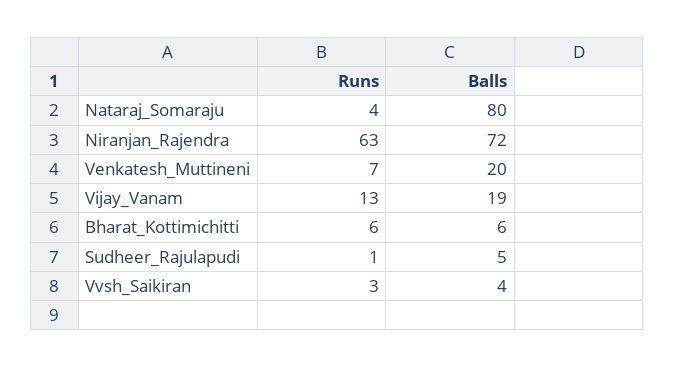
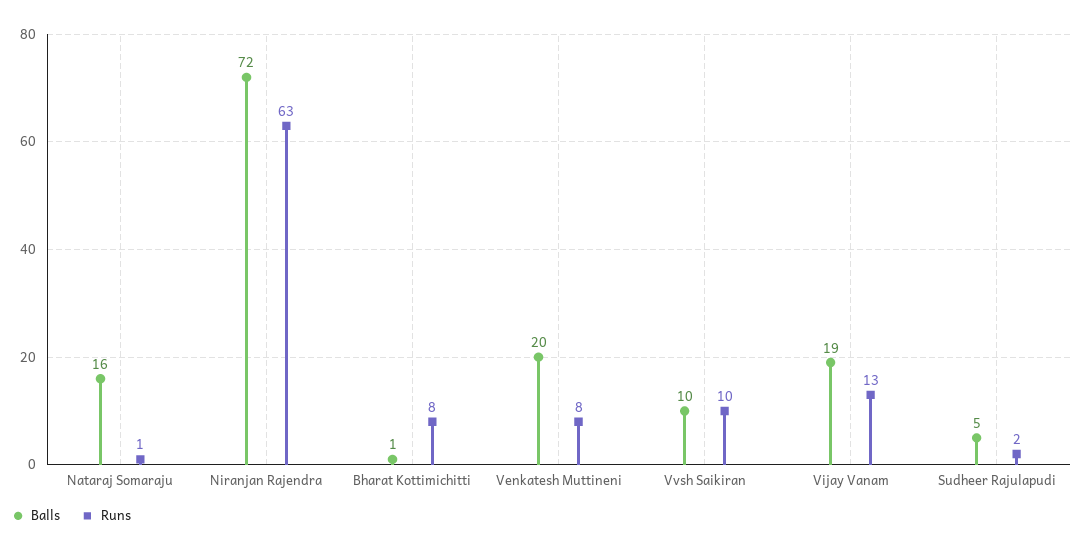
  {
    "Runs": {
-     "Nataraj_Somaraju": 4,
+     "Nataraj_Somaraju": 1,
      "Niranjan_Rajendra": 63,
-     "Venkatesh_Muttineni": 7,
+     "Venkatesh_Muttineni": 8,
      "Vijay_Vanam": 13,
-     "Bharat_Kottimichitti": 6,
+     "Bharat_Kottimichitti": 8,
-     "Sudheer_Rajulapudi": 1,
+     "Sudheer_Rajulapudi": 2,
-     "Vvsh_Saikiran": 3
+     "Vvsh_Saikiran": 10
    },
    "Balls": {
-     "Nataraj_Somaraju": 80,
+     "Nataraj_Somaraju": 16,
      "Niranjan_Rajendra": 72,
      "Venkatesh_Muttineni": 20,
      "Vijay_Vanam": 19,
-     "Bharat_Kottimichitti": 6,
+     "Bharat_Kottimichitti": 1,
      "Sudheer_Rajulapudi": 5,
-     "Vvsh_Saikiran": 4
+     "Vvsh_Saikiran": 10
    }
  }

